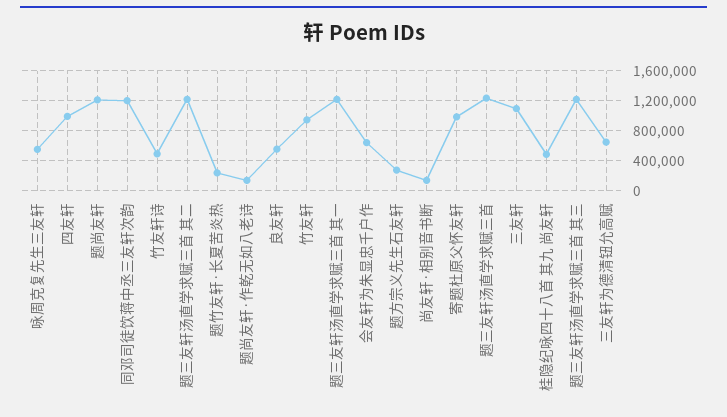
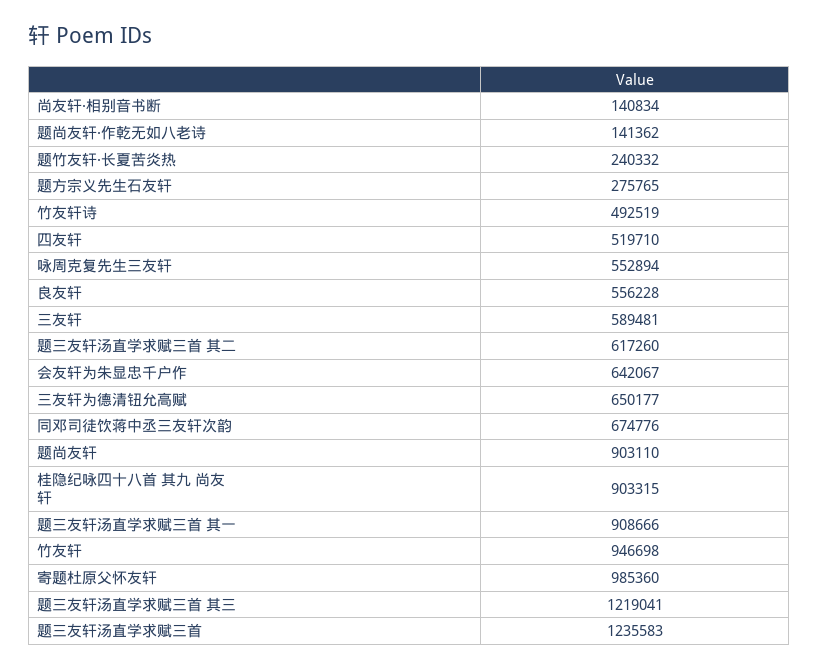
  {
    "咏周克复先生三友轩": 552894,
-   "四友轩": 1000000,
+   "四友轩": 519710,
-   "题尚友轩": 1200000,
+   "题尚友轩": 903110,
-   "同邓司徒饮蒋中丞三友轩次韵": 1200000,
+   "同邓司徒饮蒋中丞三友轩次韵": 674776,
    "竹友轩诗": 492519,
-   "题三友轩汤直学求赋三首 其二": 1200000,
+   "题三友轩汤直学求赋三首 其二": 617260,
    "题竹友轩·长夏苦炎热": 240332,
    "题尚友轩·作乾无如八老诗": 141362,
    "良友轩": 556228,
    "竹友轩": 946698,
-   "题三友轩汤直学求赋三首 其一": 1200000,
+   "题三友轩汤直学求赋三首 其一": 908666,
    "会友轩为朱显忠千户作": 642067,
    "题方宗义先生石友轩": 275765,
    "尚友轩·相别音书断": 140834,
    "寄题杜原父怀友轩": 985360,
    "题三友轩汤直学求赋三首": 1235583,
-   "三友轩": 1100000,
+   "三友轩": 589481,
-   "桂隐纪咏四十八首 其九 尚友轩": 500000,
+   "桂隐纪咏四十八首 其九 尚友轩": 903315,
    "题三友轩汤直学求赋三首 其三": 1219041,
    "三友轩为德清钮允高赋": 650177
  }

